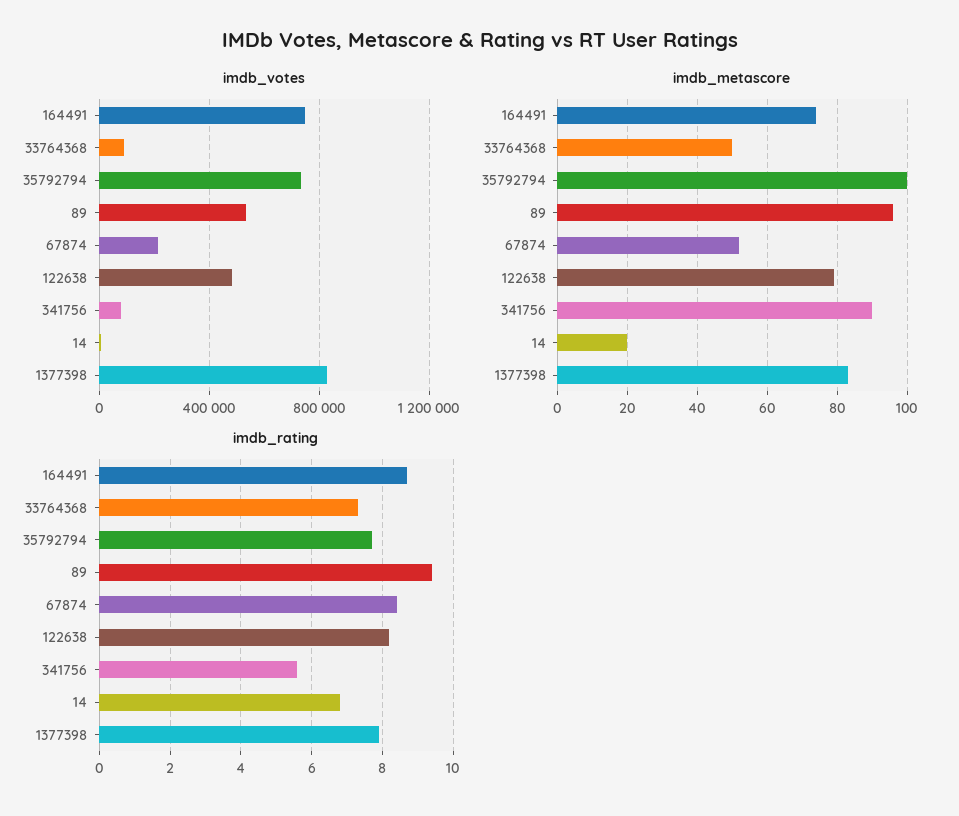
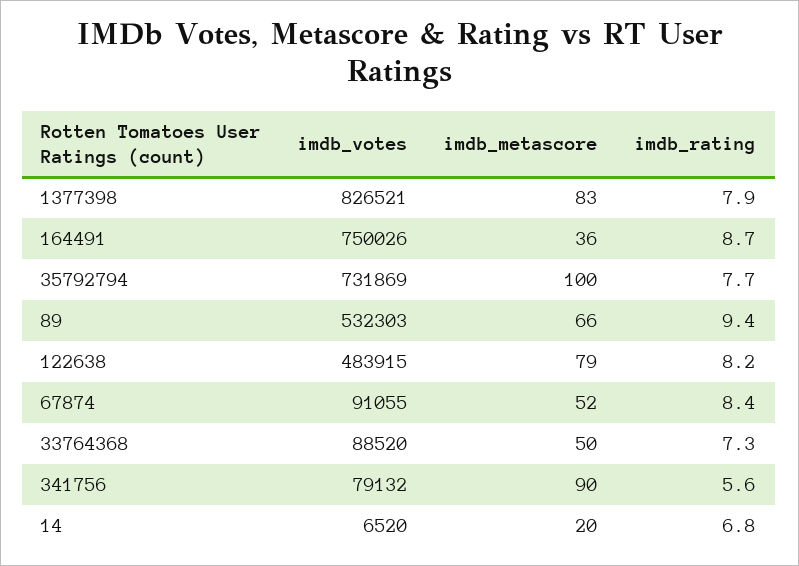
  {
    "imdb_votes": {
      "164491": 750026,
      "33764368": 88520,
      "35792794": 731869,
      "89": 532303,
-     "67874": 200000,
+     "67874": 91055,
      "122638": 483915,
      "341756": 79132,
      "14": 6520,
      "1377398": 826521
    },
    "imdb_metascore": {
-     "164491": 75,
+     "164491": 36,
      "33764368": 50,
      "35792794": 100,
-     "89": 95,
+     "89": 66,
      "67874": 52,
      "122638": 79,
      "341756": 90,
      "14": 20,
      "1377398": 83
    },
    "imdb_rating": {
      "164491": 8.7,
      "33764368": 7.3,
      "35792794": 7.7,
      "89": 9.4,
      "67874": 8.4,
      "122638": 8.2,
      "341756": 5.6,
      "14": 6.8,
      "1377398": 7.9
    }
  }

